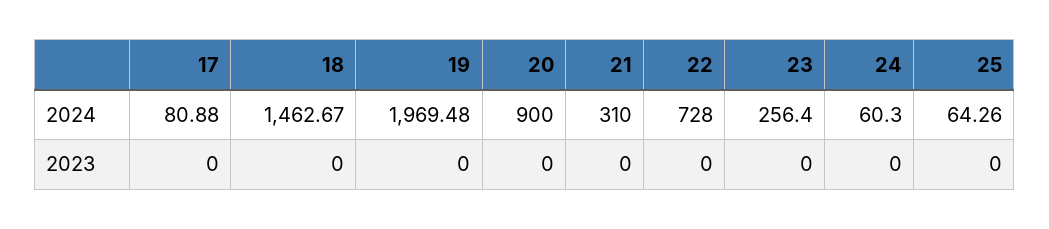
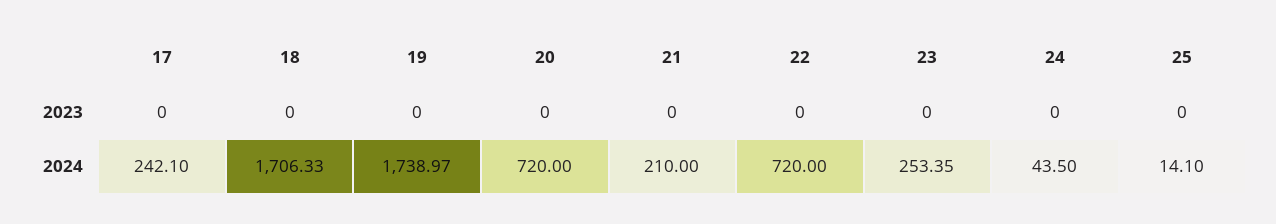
  {
    "17": {
-     "2024": 80.88,
+     "2024": 242.1,
      "2023": 0
    },
    "18": {
-     "2024": 1462.67,
+     "2024": 1706.33,
      "2023": 0
    },
    "19": {
-     "2024": 1969.48,
+     "2024": 1738.97,
      "2023": 0
    },
    "20": {
-     "2024": 900,
+     "2024": 720,
      "2023": 0
    },
    "21": {
-     "2024": 310,
+     "2024": 210,
      "2023": 0
    },
    "22": {
-     "2024": 728,
+     "2024": 720,
      "2023": 0
    },
    "23": {
-     "2024": 256.4,
+     "2024": 253.35,
      "2023": 0
    },
    "24": {
-     "2024": 60.3,
+     "2024": 43.5,
      "2023": 0
    },
    "25": {
-     "2024": 64.26,
+     "2024": 14.1,
      "2023": 0
    }
  }

